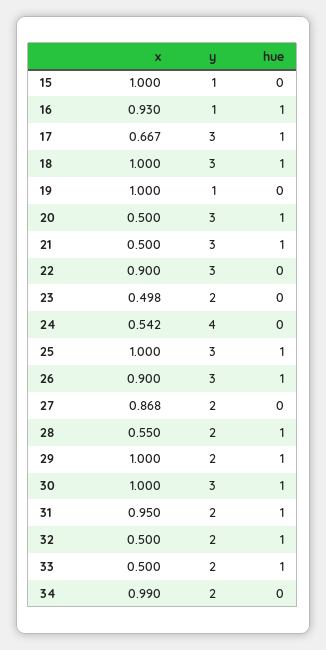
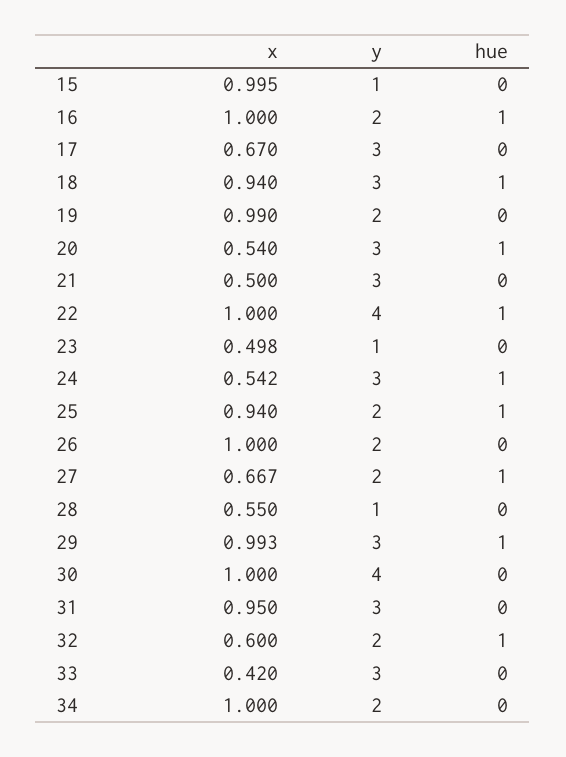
  {
    "x": {
-     "15": 1,
+     "15": 0.995,
-     "16": 0.93,
+     "16": 1,
-     "17": 0.667,
+     "17": 0.67,
-     "18": 1,
+     "18": 0.94,
-     "19": 1,
+     "19": 0.99,
-     "20": 0.5,
+     "20": 0.54,
      "21": 0.5,
-     "22": 0.9,
+     "22": 1,
      "23": 0.498,
      "24": 0.542,
-     "25": 1,
+     "25": 0.94,
-     "26": 0.9,
+     "26": 1,
-     "27": 0.868,
+     "27": 0.667,
      "28": 0.55,
-     "29": 1,
+     "29": 0.993,
      "30": 1,
      "31": 0.95,
-     "32": 0.5,
+     "32": 0.6,
-     "33": 0.5,
+     "33": 0.42,
-     "34": 0.99
+     "34": 1
    },
    "y": {
      "15": 1,
-     "16": 1,
+     "16": 2,
      "17": 3,
      "18": 3,
-     "19": 1,
+     "19": 2,
      "20": 3,
      "21": 3,
-     "22": 3,
+     "22": 4,
-     "23": 2,
+     "23": 1,
-     "24": 4,
+     "24": 3,
-     "25": 3,
+     "25": 2,
-     "26": 3,
+     "26": 2,
      "27": 2,
-     "28": 2,
+     "28": 1,
-     "29": 2,
+     "29": 3,
-     "30": 3,
+     "30": 4,
-     "31": 2,
+     "31": 3,
      "32": 2,
-     "33": 2,
+     "33": 3,
      "34": 2
    },
    "hue": {
      "15": 0,
      "16": 1,
-     "17": 1,
+     "17": 0,
      "18": 1,
      "19": 0,
      "20": 1,
-     "21": 1,
+     "21": 0,
-     "22": 0,
+     "22": 1,
      "23": 0,
-     "24": 0,
+     "24": 1,
      "25": 1,
-     "26": 1,
+     "26": 0,
-     "27": 0,
+     "27": 1,
-     "28": 1,
+     "28": 0,
      "29": 1,
-     "30": 1,
+     "30": 0,
-     "31": 1,
+     "31": 0,
      "32": 1,
-     "33": 1,
+     "33": 0,
      "34": 0
    }
  }

